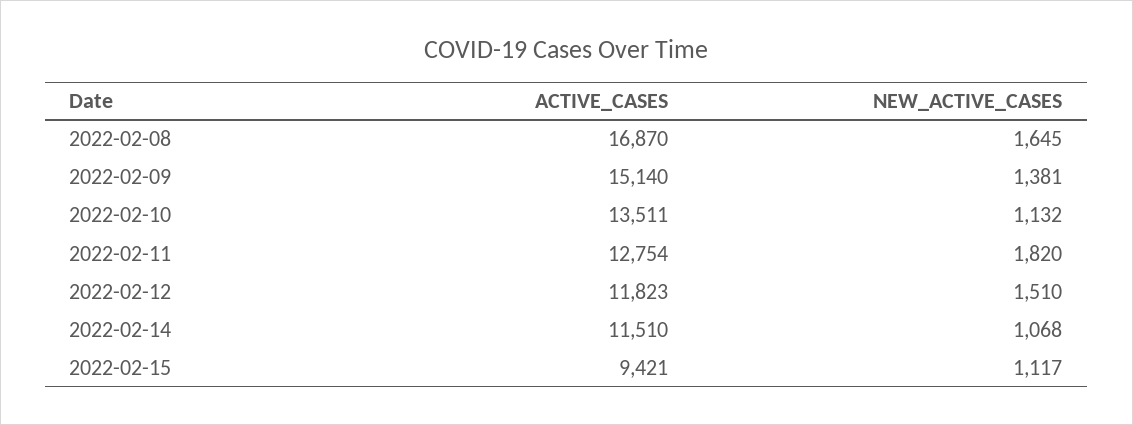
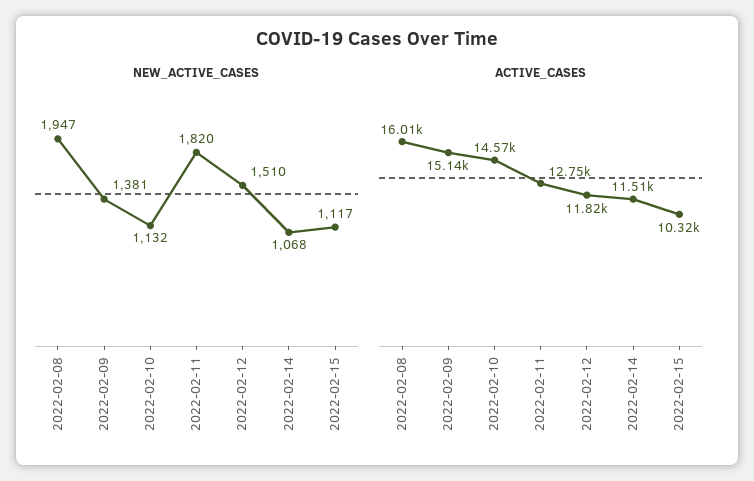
  {
    "ACTIVE_CASES": {
-     "2022-02-08": 16870,
+     "2022-02-08": 16010,
      "2022-02-09": 15140,
-     "2022-02-10": 13511,
+     "2022-02-10": 14570,
      "2022-02-11": 12754,
      "2022-02-12": 11823,
      "2022-02-14": 11510,
-     "2022-02-15": 9421
+     "2022-02-15": 10320
    },
    "NEW_ACTIVE_CASES": {
-     "2022-02-08": 1645,
+     "2022-02-08": 1947,
      "2022-02-09": 1381,
      "2022-02-10": 1132,
      "2022-02-11": 1820,
      "2022-02-12": 1510,
      "2022-02-14": 1068,
      "2022-02-15": 1117
    }
  }

